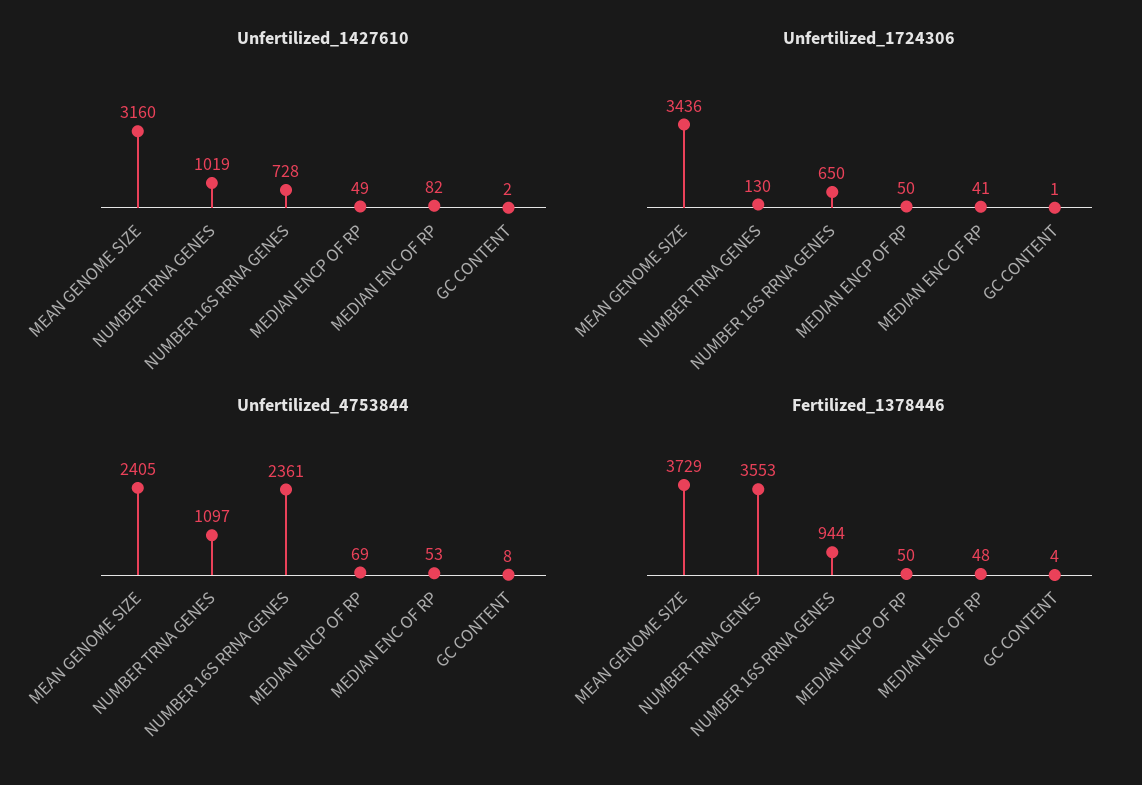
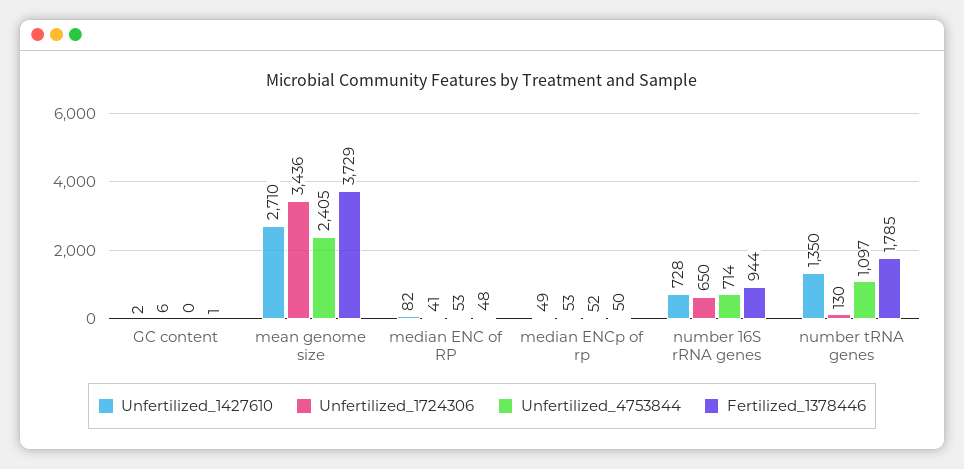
  {
    "Unfertilized_1427610": {
-     "MEAN GENOME SIZE": 3160,
+     "MEAN GENOME SIZE": 2710,
-     "NUMBER TRNA GENES": 1019,
+     "NUMBER TRNA GENES": 1350,
      "NUMBER 16S RRNA GENES": 728,
      "MEDIAN ENCP OF RP": 49,
      "MEDIAN ENC OF RP": 82,
      "GC CONTENT": 2
    },
    "Unfertilized_1724306": {
      "MEAN GENOME SIZE": 3436,
      "NUMBER TRNA GENES": 130,
      "NUMBER 16S RRNA GENES": 650,
-     "MEDIAN ENCP OF RP": 50,
+     "MEDIAN ENCP OF RP": 53,
      "MEDIAN ENC OF RP": 41,
-     "GC CONTENT": 1
+     "GC CONTENT": 6
    },
    "Unfertilized_4753844": {
      "MEAN GENOME SIZE": 2405,
      "NUMBER TRNA GENES": 1097,
-     "NUMBER 16S RRNA GENES": 2361,
+     "NUMBER 16S RRNA GENES": 714,
-     "MEDIAN ENCP OF RP": 69,
+     "MEDIAN ENCP OF RP": 52,
      "MEDIAN ENC OF RP": 53,
-     "GC CONTENT": 8
+     "GC CONTENT": 0
    },
    "Fertilized_1378446": {
      "MEAN GENOME SIZE": 3729,
-     "NUMBER TRNA GENES": 3553,
+     "NUMBER TRNA GENES": 1785,
      "NUMBER 16S RRNA GENES": 944,
      "MEDIAN ENCP OF RP": 50,
      "MEDIAN ENC OF RP": 48,
-     "GC CONTENT": 4
+     "GC CONTENT": 1
    }
  }

